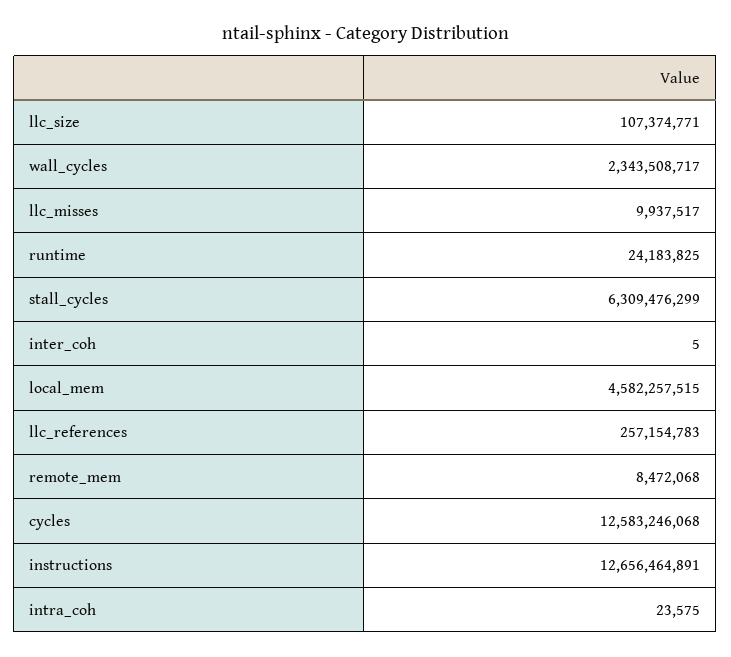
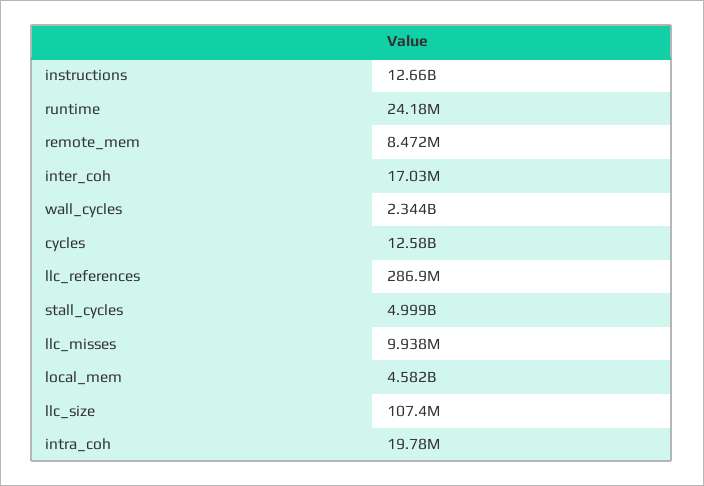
  {
    "llc_size": 107374771,
    "wall_cycles": 2343508717,
    "llc_misses": 9937517,
    "runtime": 24183825,
-   "stall_cycles": 6309476299,
+   "stall_cycles": 4999000000,
-   "inter_coh": 5,
+   "inter_coh": 17030000,
    "local_mem": 4582257515,
-   "llc_references": 257154783,
+   "llc_references": 286900000,
    "remote_mem": 8472068,
    "cycles": 12583246068,
    "instructions": 12656464891,
-   "intra_coh": 23575
+   "intra_coh": 19780000
  }

